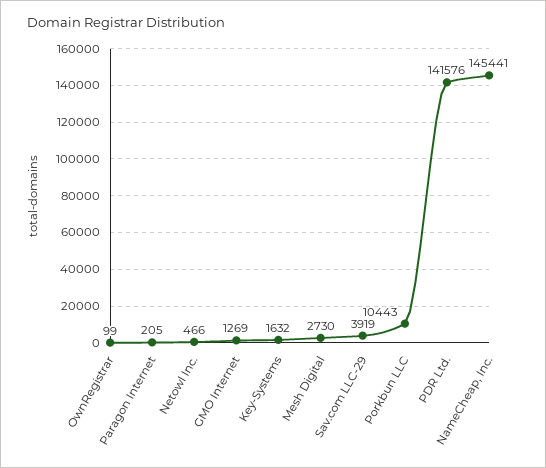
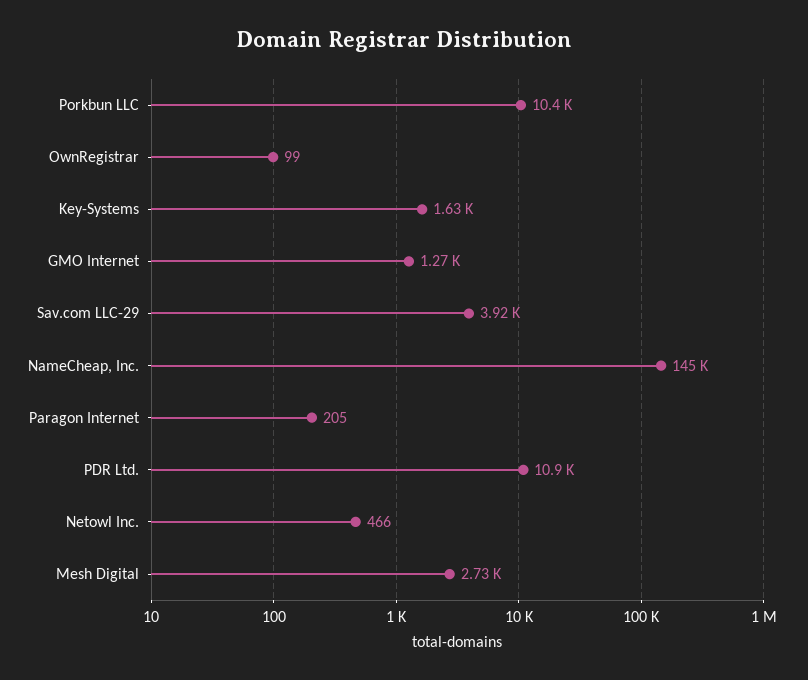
  {
    "OwnRegistrar": 99,
    "Paragon Internet": 205,
    "Netowl Inc.": 466,
    "GMO Internet": 1269,
    "Key-Systems": 1632,
    "Mesh Digital": 2730,
    "Sav.com LLC-29": 3919,
    "Porkbun LLC": 10443,
-   "PDR Ltd.": 141576,
+   "PDR Ltd.": 10900,
    "NameCheap, Inc.": 145441
  }

